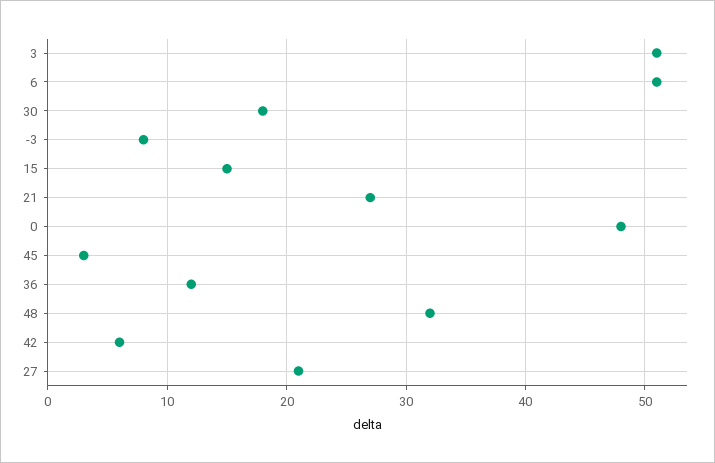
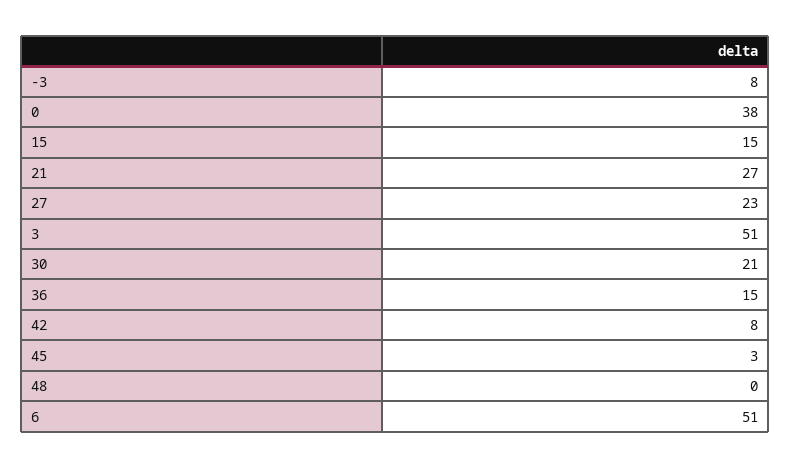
  {
    "3": 51,
    "6": 51,
-   "30": 18,
+   "30": 21,
    "-3": 8,
    "15": 15,
    "21": 27,
-   "0": 48,
+   "0": 38,
    "45": 3,
-   "36": 12,
+   "36": 15,
-   "48": 32,
+   "48": 0,
-   "42": 6,
+   "42": 8,
-   "27": 21
+   "27": 23
  }

